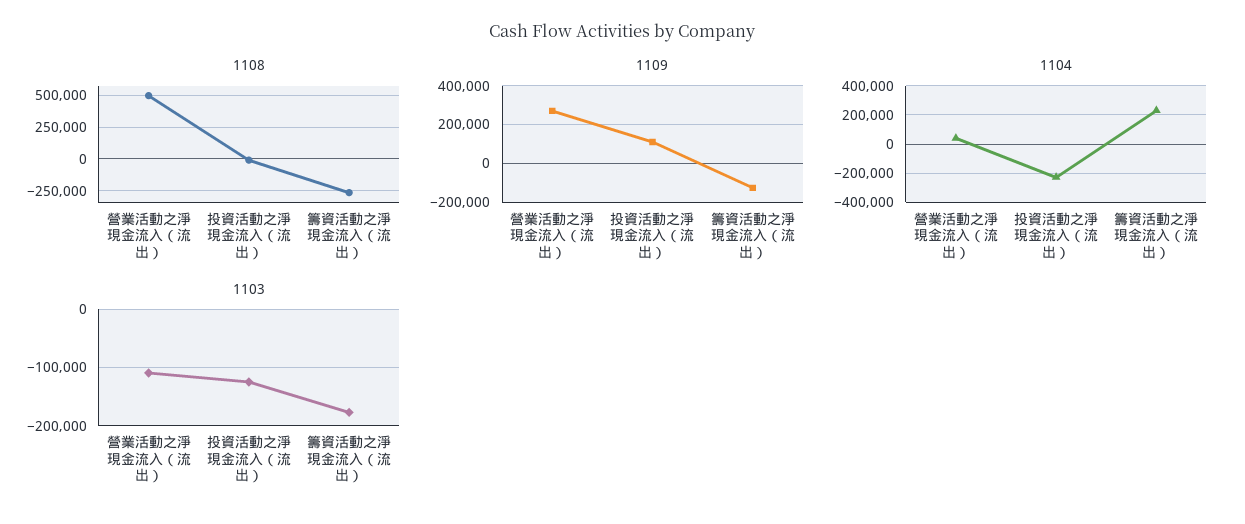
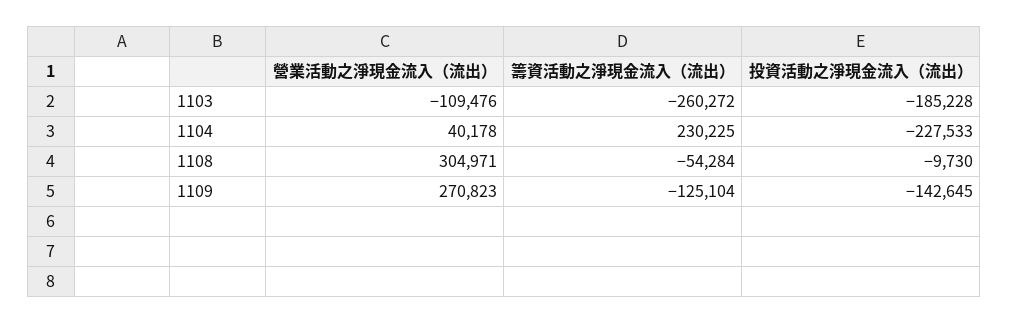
  {
    "1108": {
-     "營業活動之淨現金流入（流出）": 500000,
+     "營業活動之淨現金流入（流出）": 304971,
      "投資活動之淨現金流入（流出）": -9730,
-     "籌資活動之淨現金流入（流出）": -250000
+     "籌資活動之淨現金流入（流出）": -54284
    },
    "1109": {
      "營業活動之淨現金流入（流出）": 270823,
-     "投資活動之淨現金流入（流出）": 100000,
+     "投資活動之淨現金流入（流出）": -142645,
      "籌資活動之淨現金流入（流出）": -125104
    },
    "1104": {
      "營業活動之淨現金流入（流出）": 40178,
      "投資活動之淨現金流入（流出）": -227533,
      "籌資活動之淨現金流入（流出）": 230225
    },
    "1103": {
      "營業活動之淨現金流入（流出）": -109476,
-     "投資活動之淨現金流入（流出）": -120000,
+     "投資活動之淨現金流入（流出）": -185228,
-     "籌資活動之淨現金流入（流出）": -180000
+     "籌資活動之淨現金流入（流出）": -260272
    }
  }

